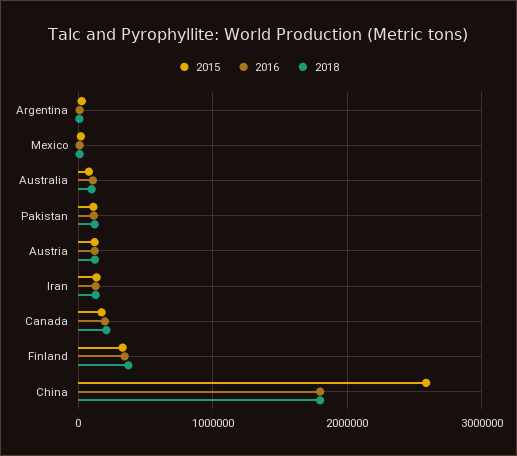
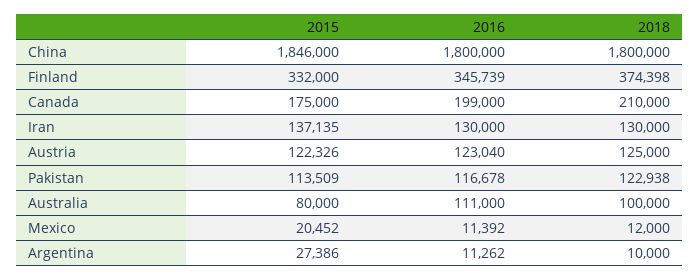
  {
    "2015": {
      "Argentina": 27386,
      "Mexico": 20452,
      "Australia": 80000,
      "Pakistan": 113509,
      "Austria": 122326,
      "Iran": 137135,
      "Canada": 175000,
      "Finland": 332000,
-     "China": 2600000
+     "China": 1846000
    },
    "2016": {
      "Argentina": 11262,
      "Mexico": 11392,
      "Australia": 111000,
      "Pakistan": 116678,
      "Austria": 123040,
      "Iran": 130000,
      "Canada": 199000,
      "Finland": 345739,
      "China": 1800000
    },
    "2018": {
      "Argentina": 10000,
      "Mexico": 12000,
      "Australia": 100000,
      "Pakistan": 122938,
      "Austria": 125000,
      "Iran": 130000,
      "Canada": 210000,
      "Finland": 374398,
      "China": 1800000
    }
  }

